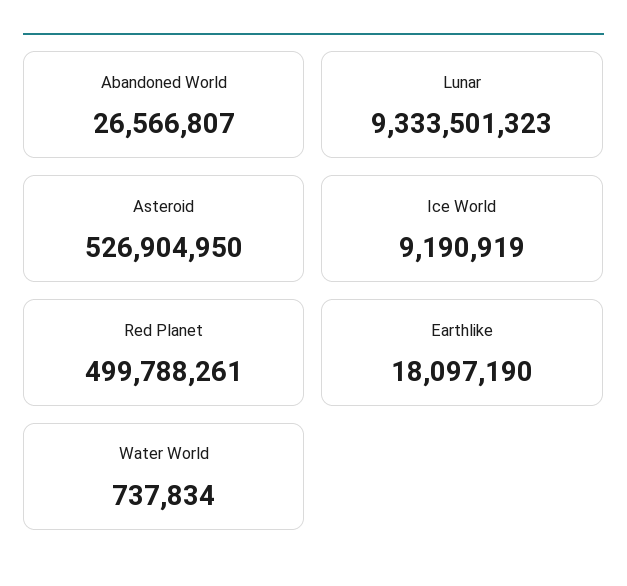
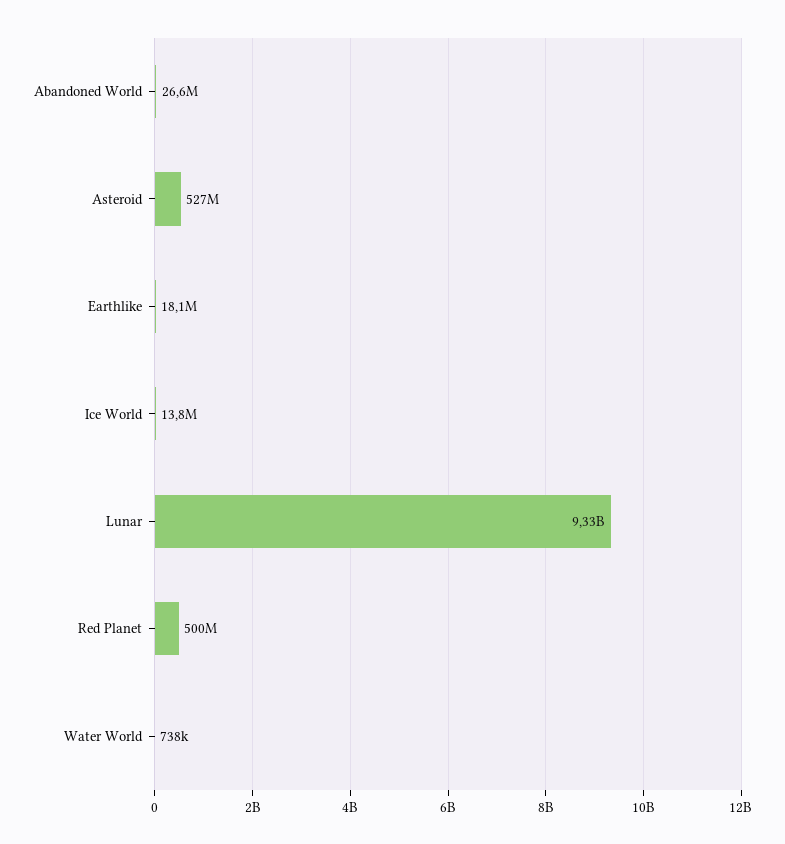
  {
    "Abandoned World": 26566807,
    "Lunar": 9333501323,
    "Asteroid": 526904950,
-   "Ice World": 9190919,
+   "Ice World": 13800000,
    "Red Planet": 499788261,
    "Earthlike": 18097190,
    "Water World": 737834
  }

